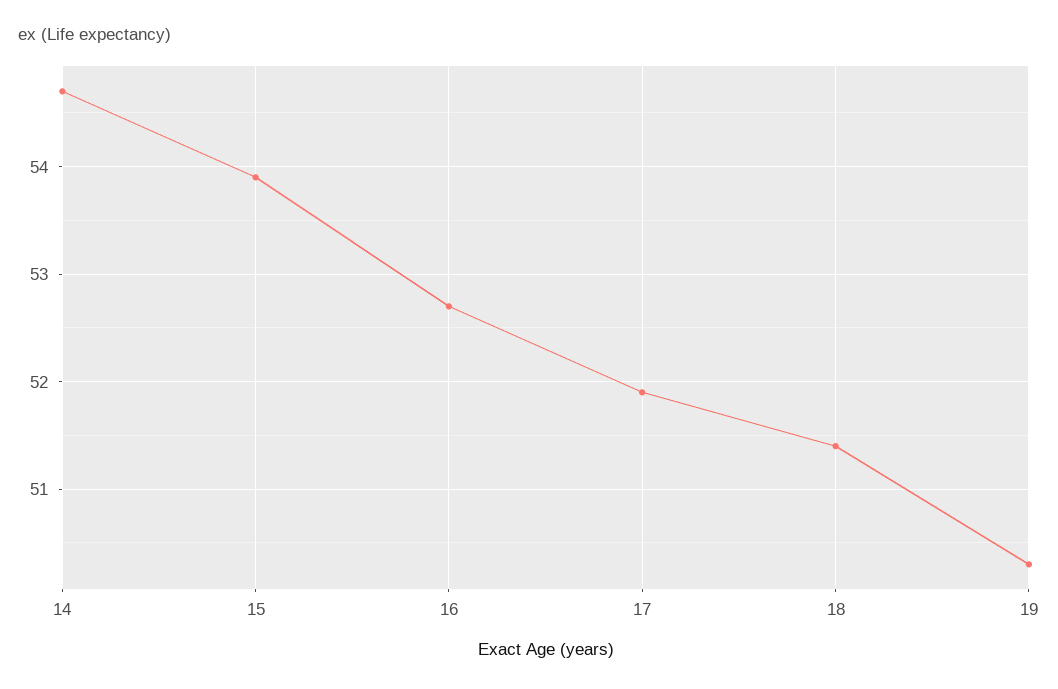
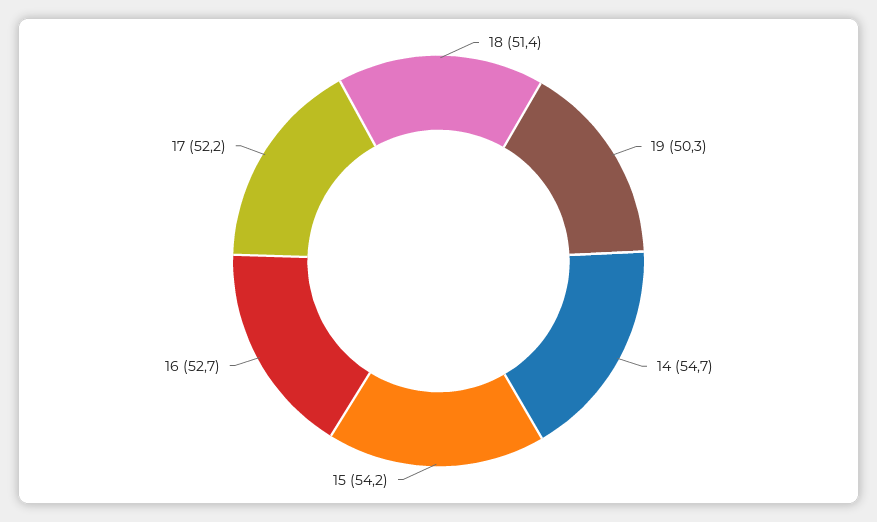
  {
    "14": 54.7,
-   "15": 53.9,
+   "15": 54.2,
    "16": 52.7,
-   "17": 51.9,
+   "17": 52.2,
    "18": 51.4,
    "19": 50.3
  }

